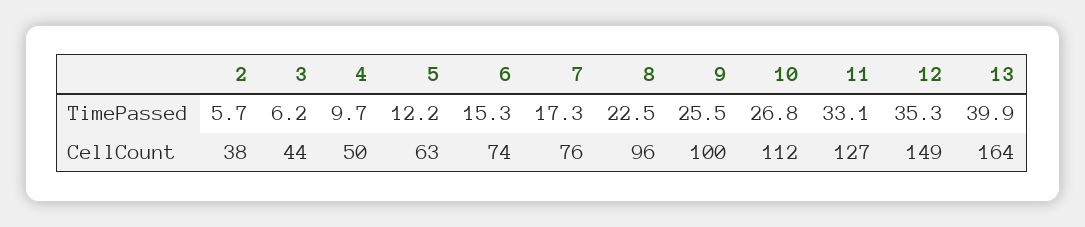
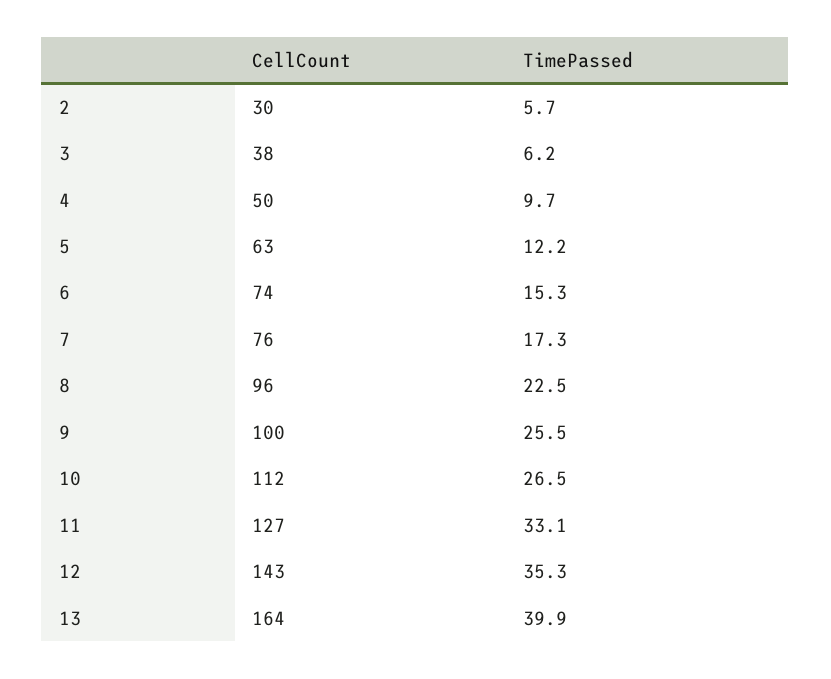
  {
    "2": {
      "TimePassed": 5.7,
-     "CellCount": 38
+     "CellCount": 30
    },
    "3": {
      "TimePassed": 6.2,
-     "CellCount": 44
+     "CellCount": 38
    },
    "4": {
      "TimePassed": 9.7,
      "CellCount": 50
    },
    "5": {
      "TimePassed": 12.2,
      "CellCount": 63
    },
    "6": {
      "TimePassed": 15.3,
      "CellCount": 74
    },
    "7": {
      "TimePassed": 17.3,
      "CellCount": 76
    },
    "8": {
      "TimePassed": 22.5,
      "CellCount": 96
    },
    "9": {
      "TimePassed": 25.5,
      "CellCount": 100
    },
    "10": {
-     "TimePassed": 26.8,
+     "TimePassed": 26.5,
      "CellCount": 112
    },
    "11": {
      "TimePassed": 33.1,
      "CellCount": 127
    },
    "12": {
      "TimePassed": 35.3,
-     "CellCount": 149
+     "CellCount": 143
    },
    "13": {
      "TimePassed": 39.9,
      "CellCount": 164
    }
  }

